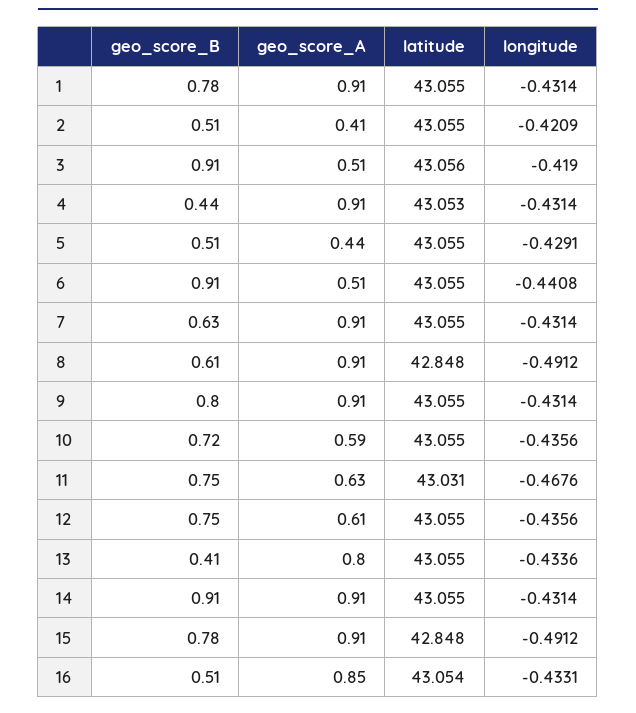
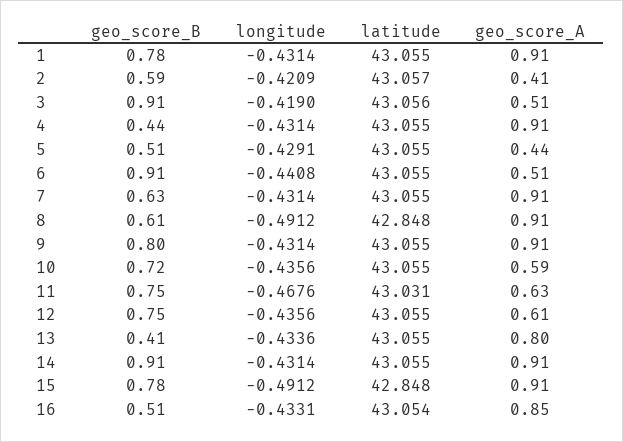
  {
    "geo_score_B": {
      "1": 0.78,
-     "2": 0.51,
+     "2": 0.59,
      "3": 0.91,
      "4": 0.44,
      "5": 0.51,
      "6": 0.91,
      "7": 0.63,
      "8": 0.61,
      "9": 0.8,
      "10": 0.72,
      "11": 0.75,
      "12": 0.75,
      "13": 0.41,
      "14": 0.91,
      "15": 0.78,
      "16": 0.51
    },
    "geo_score_A": {
      "1": 0.91,
      "2": 0.41,
      "3": 0.51,
      "4": 0.91,
      "5": 0.44,
      "6": 0.51,
      "7": 0.91,
      "8": 0.91,
      "9": 0.91,
      "10": 0.59,
      "11": 0.63,
      "12": 0.61,
      "13": 0.8,
      "14": 0.91,
      "15": 0.91,
      "16": 0.85
    },
    "latitude": {
      "1": 43.055,
-     "2": 43.055,
+     "2": 43.057,
      "3": 43.056,
-     "4": 43.053,
+     "4": 43.055,
      "5": 43.055,
      "6": 43.055,
      "7": 43.055,
      "8": 42.848,
      "9": 43.055,
      "10": 43.055,
      "11": 43.031,
      "12": 43.055,
      "13": 43.055,
      "14": 43.055,
      "15": 42.848,
      "16": 43.054
    },
    "longitude": {
      "1": -0.4314,
      "2": -0.4209,
      "3": -0.419,
      "4": -0.4314,
      "5": -0.4291,
      "6": -0.4408,
      "7": -0.4314,
      "8": -0.4912,
      "9": -0.4314,
      "10": -0.4356,
      "11": -0.4676,
      "12": -0.4356,
      "13": -0.4336,
      "14": -0.4314,
      "15": -0.4912,
      "16": -0.4331
    }
  }

